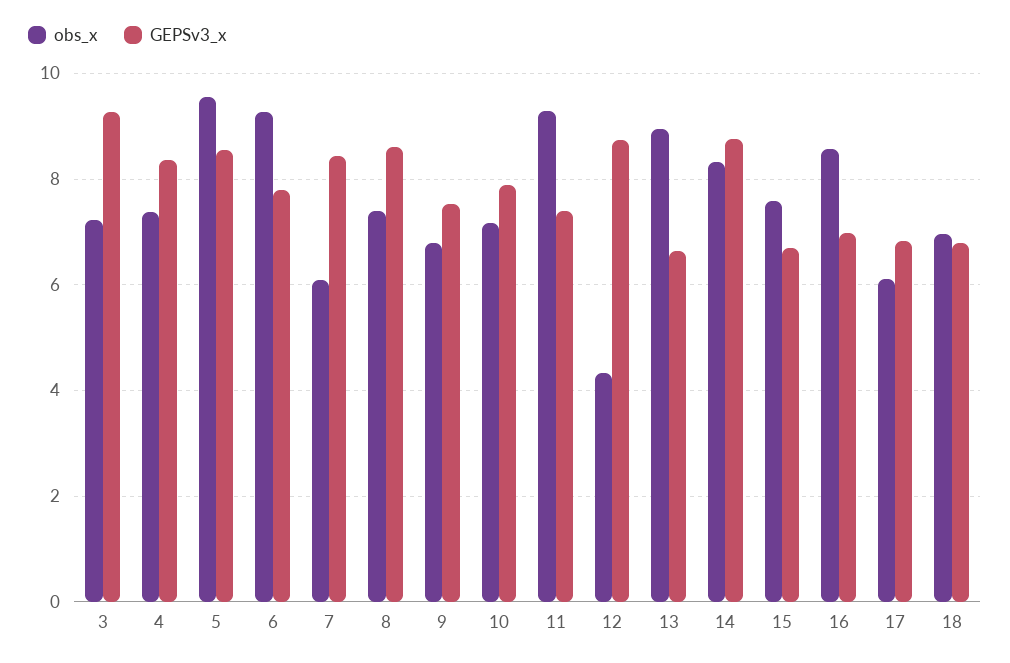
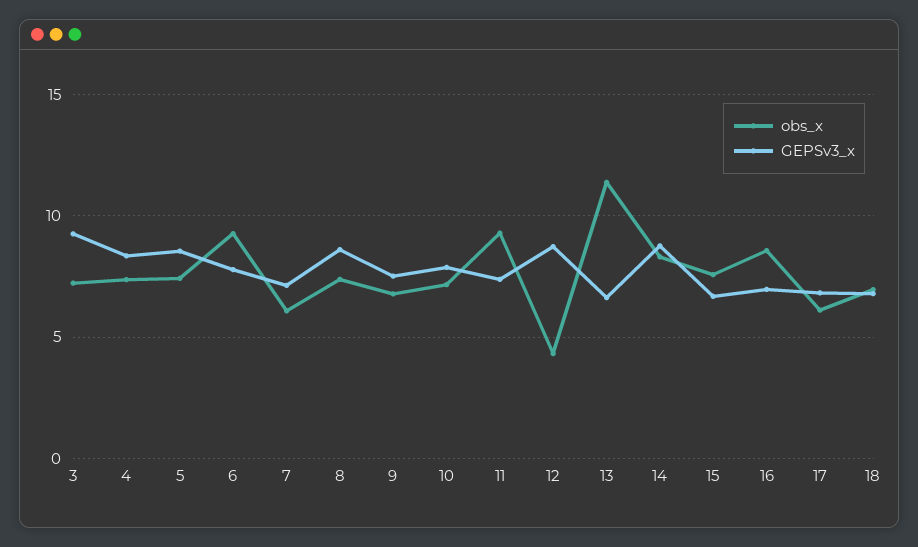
  {
    "obs_x": {
      "3": 7.2,
      "4": 7.4,
-     "5": 9.6,
+     "5": 7.5,
      "6": 9.2,
      "7": 6,
      "8": 7.4,
      "9": 6.8,
      "10": 7.2,
      "11": 9.2,
      "12": 4.4,
-     "13": 9,
+     "13": 11.5,
      "14": 8.4,
      "15": 7.6,
      "16": 8.6,
      "17": 6.2,
      "18": 7
    },
    "GEPSv3_x": {
      "3": 9.2,
      "4": 8.4,
      "5": 8.6,
      "6": 7.8,
-     "7": 8.4,
+     "7": 7,
      "8": 8.6,
      "9": 7.6,
      "10": 7.8,
      "11": 7.4,
      "12": 8.8,
      "13": 6.6,
      "14": 8.8,
      "15": 6.6,
      "16": 7,
      "17": 6.8,
      "18": 6.8
    }
  }

